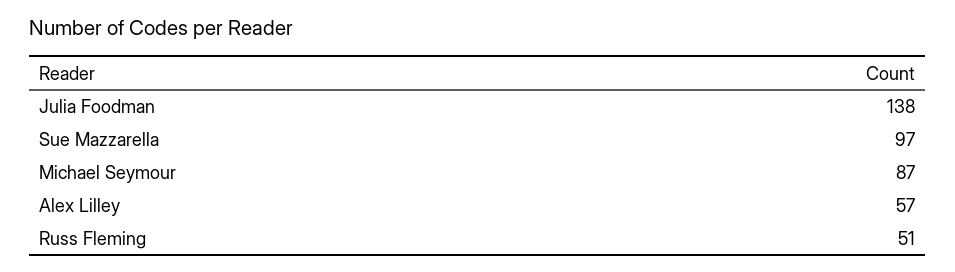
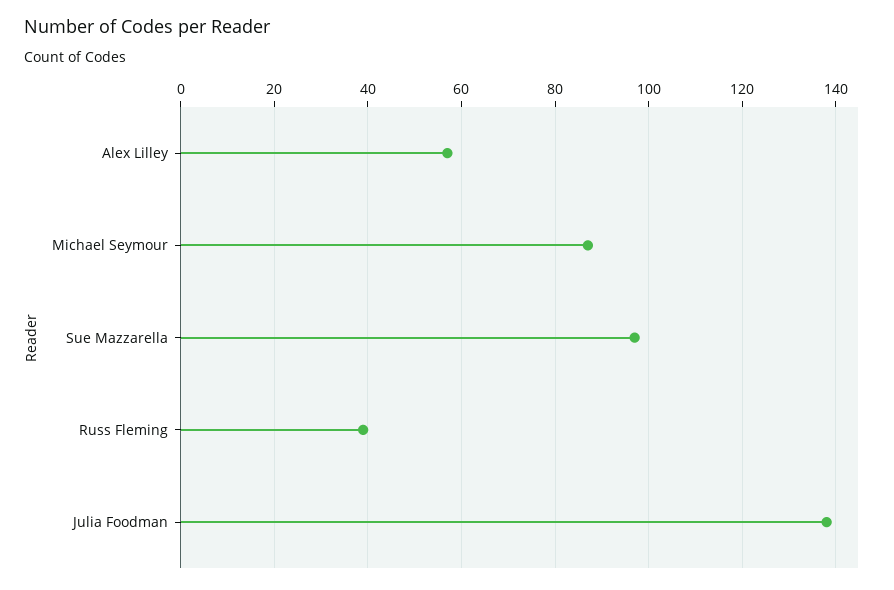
  {
    "Julia Foodman": 138,
    "Sue Mazzarella": 97,
    "Michael Seymour": 87,
    "Alex Lilley": 57,
-   "Russ Fleming": 51
+   "Russ Fleming": 40
  }

